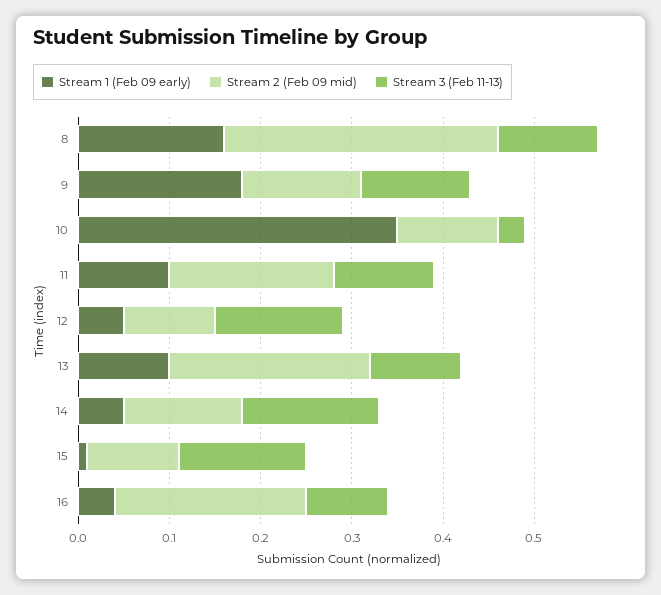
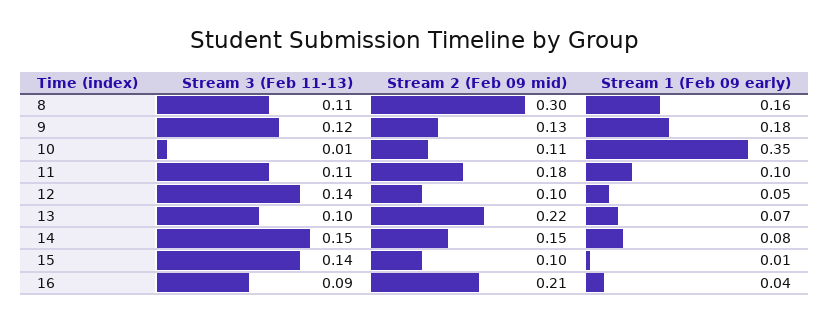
  {
    "Stream 1 (Feb 09 early)": {
      "8": 0.16,
      "9": 0.18,
      "10": 0.35,
      "11": 0.1,
      "12": 0.05,
-     "13": 0.1,
+     "13": 0.07,
-     "14": 0.05,
+     "14": 0.08,
      "15": 0.01,
      "16": 0.04
    },
    "Stream 2 (Feb 09 mid)": {
      "8": 0.3,
      "9": 0.13,
      "10": 0.11,
      "11": 0.18,
      "12": 0.1,
      "13": 0.22,
-     "14": 0.13,
+     "14": 0.15,
      "15": 0.1,
      "16": 0.21
    },
    "Stream 3 (Feb 11-13)": {
      "8": 0.11,
      "9": 0.12,
-     "10": 0.03,
+     "10": 0.01,
      "11": 0.11,
      "12": 0.14,
      "13": 0.1,
      "14": 0.15,
      "15": 0.14,
      "16": 0.09
    }
  }

